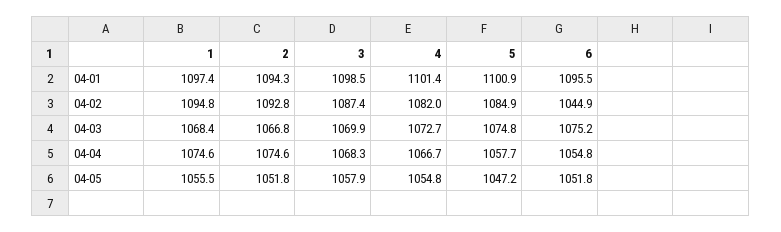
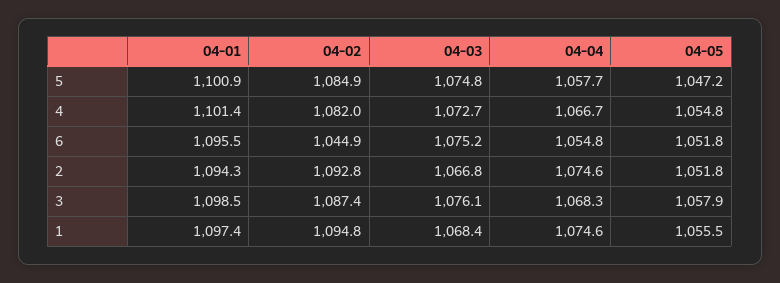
  {
    "1": {
      "04-01": 1097.4,
      "04-02": 1094.8,
      "04-03": 1068.4,
      "04-04": 1074.6,
      "04-05": 1055.5
    },
    "2": {
      "04-01": 1094.3,
      "04-02": 1092.8,
      "04-03": 1066.8,
      "04-04": 1074.6,
      "04-05": 1051.8
    },
    "3": {
      "04-01": 1098.5,
      "04-02": 1087.4,
-     "04-03": 1069.9,
+     "04-03": 1076.1,
      "04-04": 1068.3,
      "04-05": 1057.9
    },
    "4": {
      "04-01": 1101.4,
      "04-02": 1082,
      "04-03": 1072.7,
      "04-04": 1066.7,
      "04-05": 1054.8
    },
    "5": {
      "04-01": 1100.9,
      "04-02": 1084.9,
      "04-03": 1074.8,
      "04-04": 1057.7,
      "04-05": 1047.2
    },
    "6": {
      "04-01": 1095.5,
      "04-02": 1044.9,
      "04-03": 1075.2,
      "04-04": 1054.8,
      "04-05": 1051.8
    }
  }

